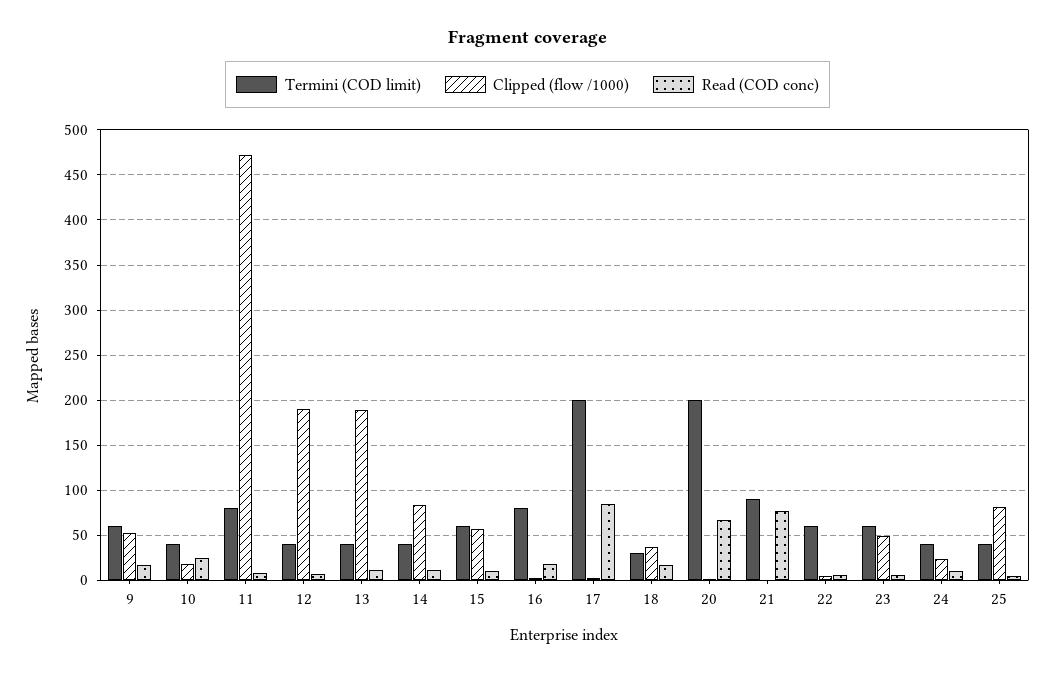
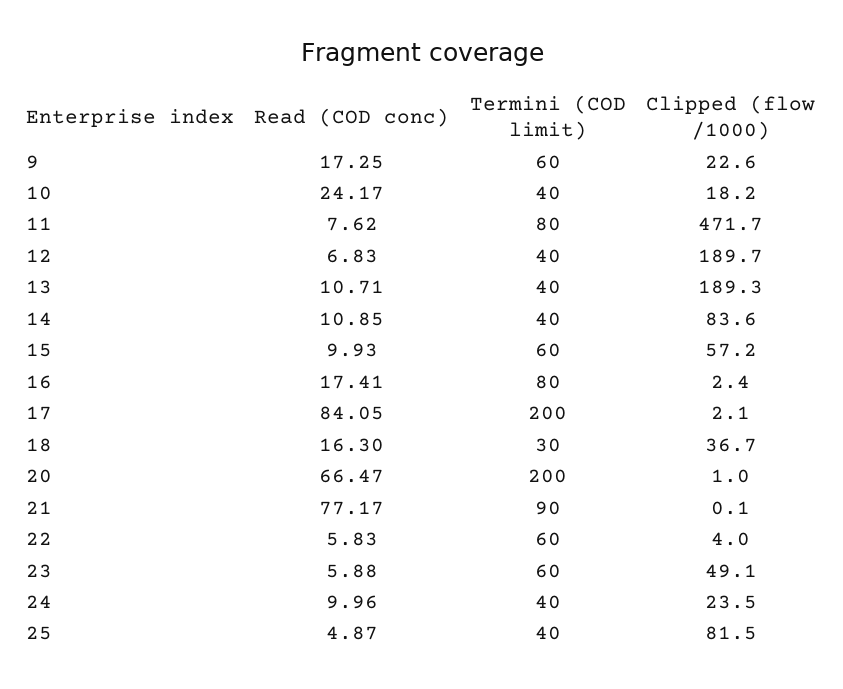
  {
    "Termini (COD limit)": {
      "9": 60,
      "10": 40,
      "11": 80,
      "12": 40,
      "13": 40,
      "14": 40,
      "15": 60,
      "16": 80,
      "17": 200,
      "18": 30,
      "20": 200,
      "21": 90,
      "22": 60,
      "23": 60,
      "24": 40,
      "25": 40
    },
    "Clipped (flow /1000)": {
-     "9": 50,
+     "9": 22.6,
      "10": 18.2,
      "11": 471.7,
      "12": 189.7,
      "13": 189.3,
      "14": 83.6,
      "15": 57.2,
      "16": 2.4,
      "17": 2.1,
      "18": 36.7,
      "20": 1,
      "21": 0.1,
      "22": 4,
      "23": 49.1,
      "24": 23.5,
      "25": 81.5
    },
    "Read (COD conc)": {
      "9": 17.25,
      "10": 24.17,
      "11": 7.62,
      "12": 6.83,
      "13": 10.71,
      "14": 10.85,
      "15": 9.93,
      "16": 17.41,
      "17": 84.05,
      "18": 16.3,
      "20": 66.47,
      "21": 77.17,
      "22": 5.83,
      "23": 5.88,
      "24": 9.96,
      "25": 4.87
    }
  }

